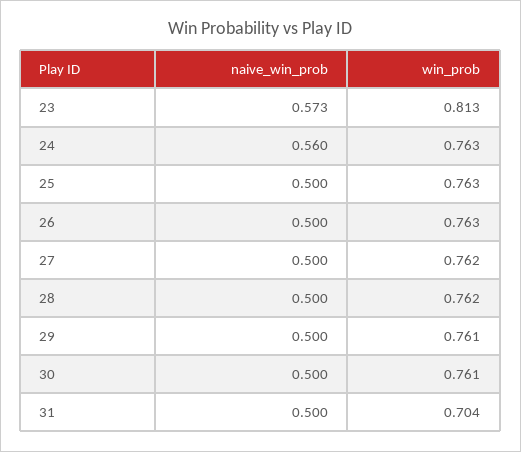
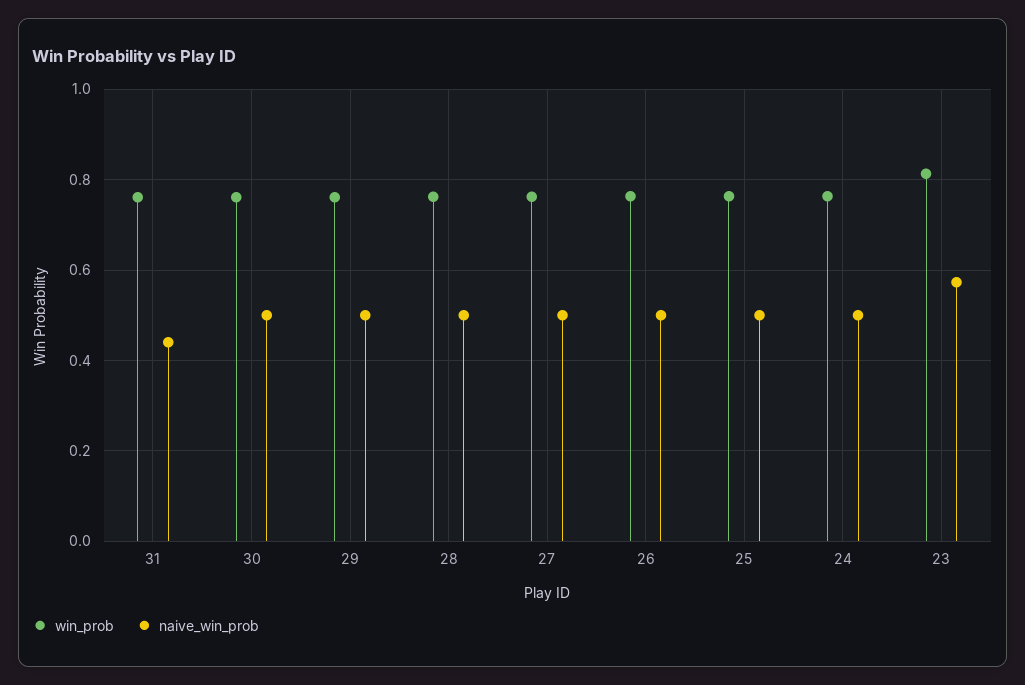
  {
    "naive_win_prob": {
      "23": 0.573,
-     "24": 0.56,
+     "24": 0.5,
      "25": 0.5,
      "26": 0.5,
      "27": 0.5,
      "28": 0.5,
      "29": 0.5,
      "30": 0.5,
-     "31": 0.5
+     "31": 0.44
    },
    "win_prob": {
      "23": 0.813,
      "24": 0.763,
      "25": 0.763,
      "26": 0.763,
      "27": 0.762,
      "28": 0.762,
      "29": 0.761,
      "30": 0.761,
-     "31": 0.704
+     "31": 0.76
    }
  }

